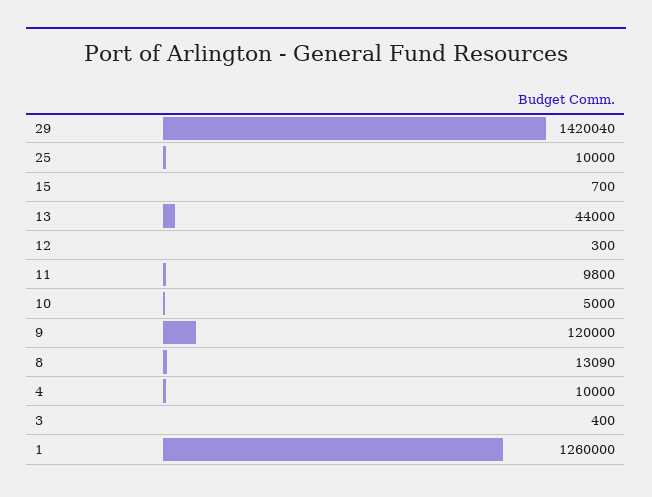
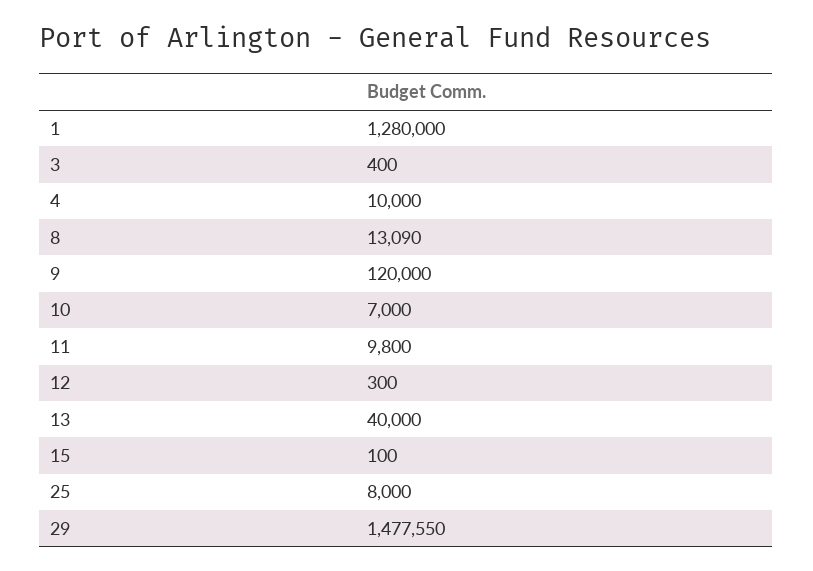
  {
-   "29": 1420040,
+   "29": 1477550,
-   "25": 10000,
+   "25": 8000,
-   "15": 700,
+   "15": 100,
-   "13": 44000,
+   "13": 40000,
    "12": 300,
    "11": 9800,
-   "10": 5000,
+   "10": 7000,
    "9": 120000,
    "8": 13090,
    "4": 10000,
    "3": 400,
-   "1": 1260000
+   "1": 1280000
  }

